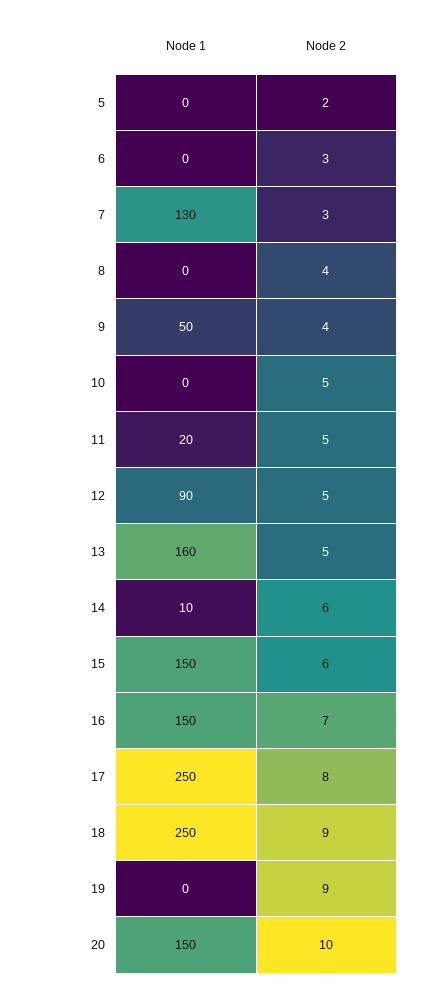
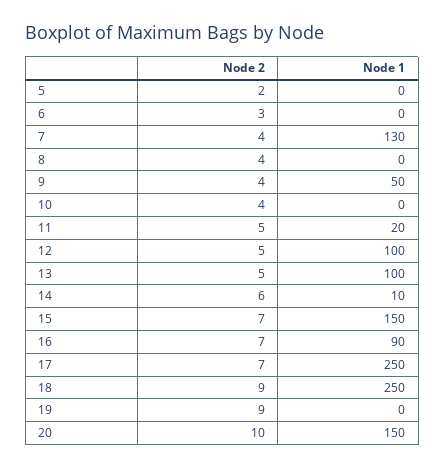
  {
    "Node 1": {
      "5": 0,
      "6": 0,
      "7": 130,
      "8": 0,
      "9": 50,
      "10": 0,
      "11": 20,
-     "12": 90,
+     "12": 100,
-     "13": 160,
+     "13": 100,
      "14": 10,
      "15": 150,
-     "16": 150,
+     "16": 90,
      "17": 250,
      "18": 250,
      "19": 0,
      "20": 150
    },
    "Node 2": {
      "5": 2,
      "6": 3,
-     "7": 3,
+     "7": 4,
      "8": 4,
      "9": 4,
-     "10": 5,
+     "10": 4,
      "11": 5,
      "12": 5,
      "13": 5,
      "14": 6,
-     "15": 6,
+     "15": 7,
      "16": 7,
-     "17": 8,
+     "17": 7,
      "18": 9,
      "19": 9,
      "20": 10
    }
  }

